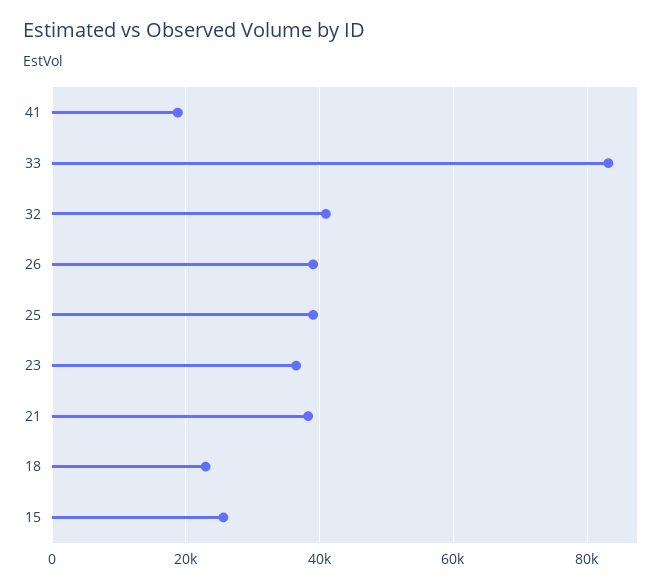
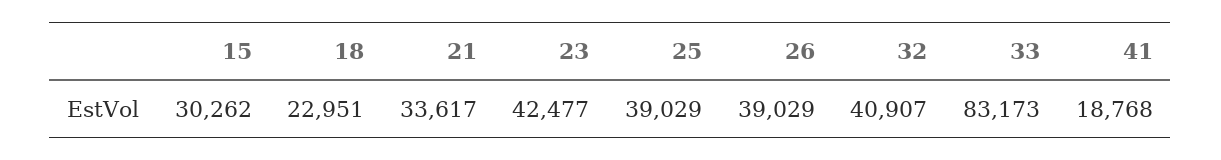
  {
    "41": 18768,
    "33": 83173,
    "32": 40907,
    "26": 39029,
    "25": 39029,
-   "23": 36000,
+   "23": 42477,
-   "21": 38000,
+   "21": 33617,
    "18": 22951,
-   "15": 26000
+   "15": 30262
  }

